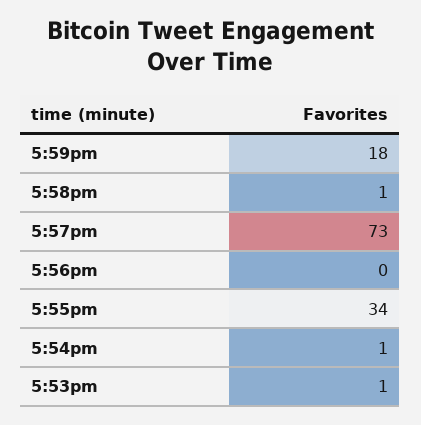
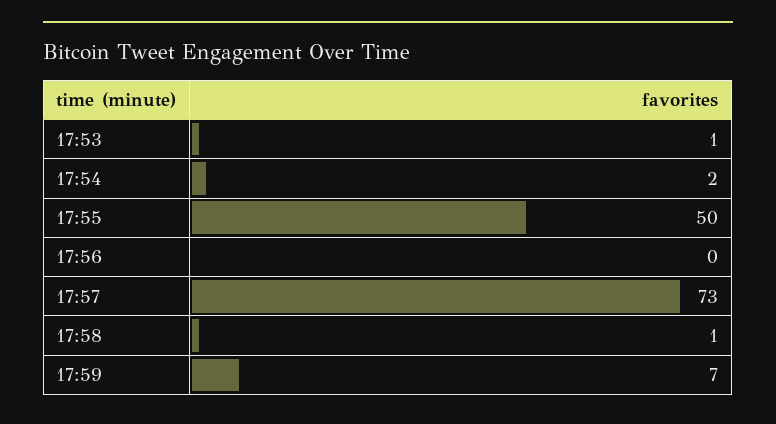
  {
-   "5:59pm": 18,
+   "5:59pm": 7,
    "5:58pm": 1,
    "5:57pm": 73,
    "5:56pm": 0,
-   "5:55pm": 34,
+   "5:55pm": 50,
-   "5:54pm": 1,
+   "5:54pm": 2,
    "5:53pm": 1
  }

